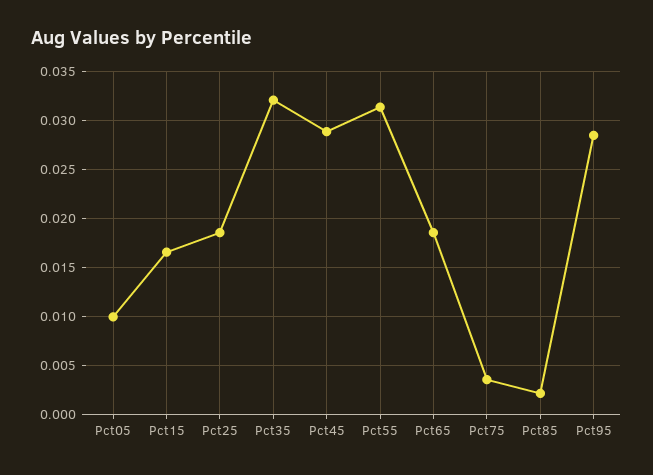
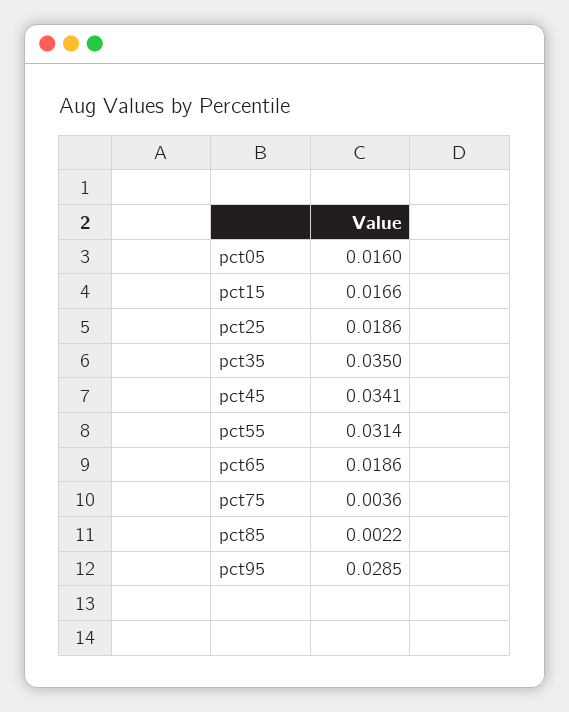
  {
-   "Pct05": 0.01,
+   "Pct05": 0.016,
    "Pct15": 0.0166,
    "Pct25": 0.0186,
-   "Pct35": 0.032,
+   "Pct35": 0.035,
-   "Pct45": 0.029,
+   "Pct45": 0.0341,
    "Pct55": 0.0314,
    "Pct65": 0.0186,
    "Pct75": 0.0036,
    "Pct85": 0.0022,
    "Pct95": 0.0285
  }

